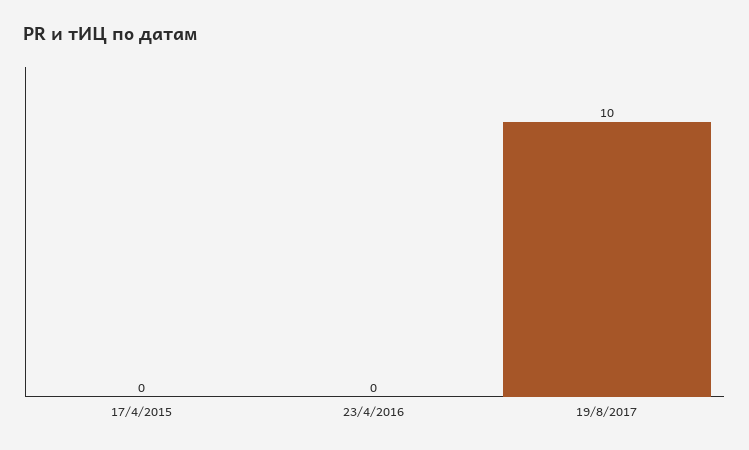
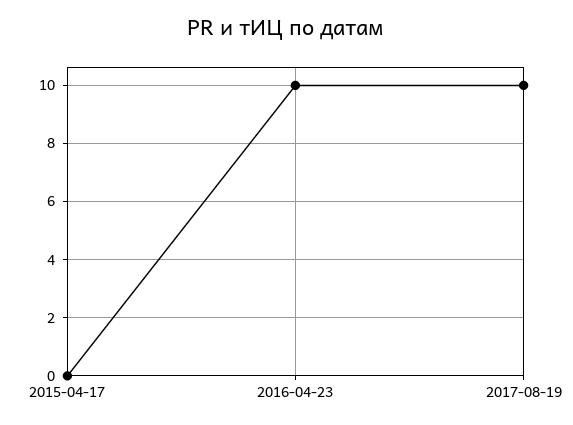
  {
    "17/4/2015": 0,
-   "23/4/2016": 0,
+   "23/4/2016": 10,
    "19/8/2017": 10
  }

